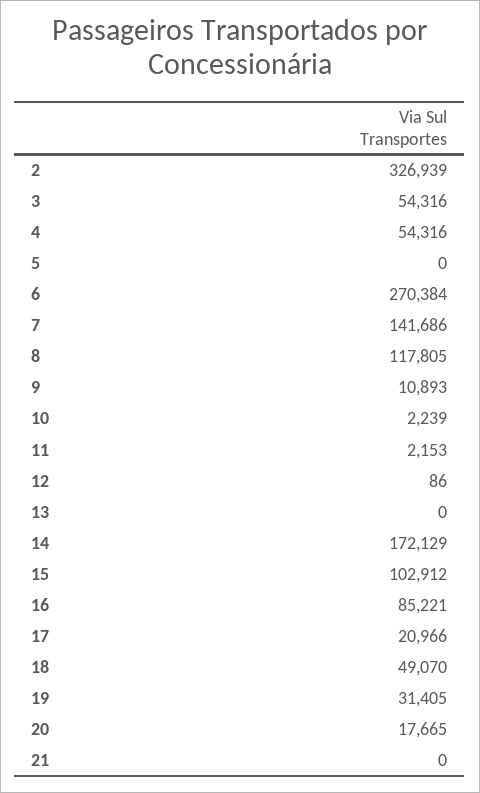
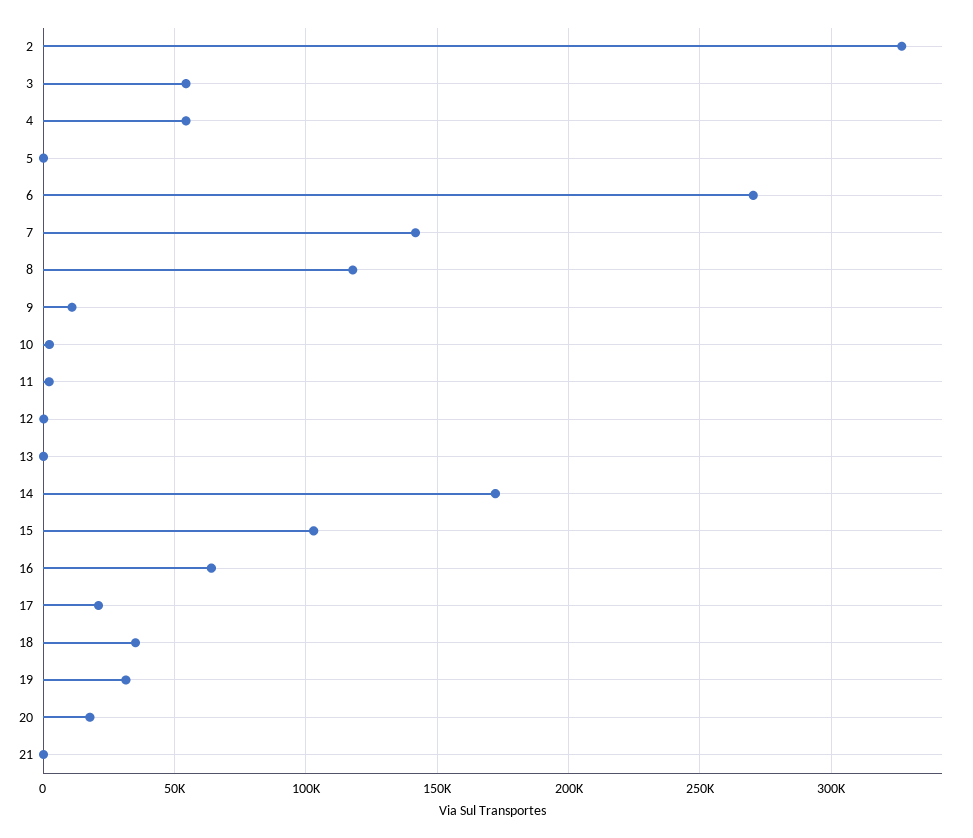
  {
    "2": 326939,
    "3": 54316,
    "4": 54316,
    "5": 0,
    "6": 270384,
    "7": 141686,
    "8": 117805,
    "9": 10893,
    "10": 2239,
    "11": 2153,
    "12": 86,
    "13": 0,
    "14": 172129,
    "15": 102912,
-   "16": 85221,
+   "16": 65000,
    "17": 20966,
-   "18": 49070,
+   "18": 35000,
    "19": 31405,
    "20": 17665,
    "21": 0
  }

